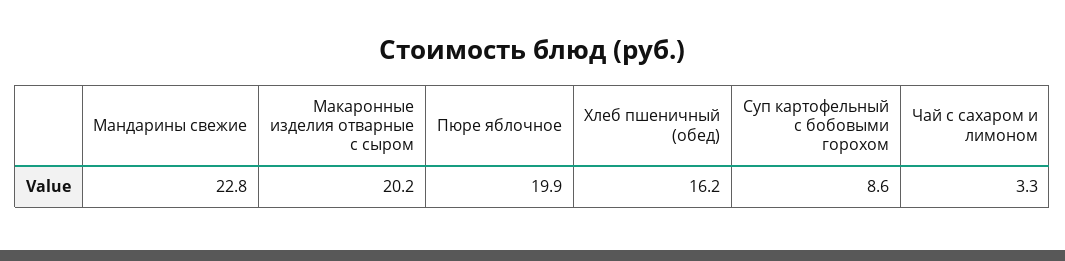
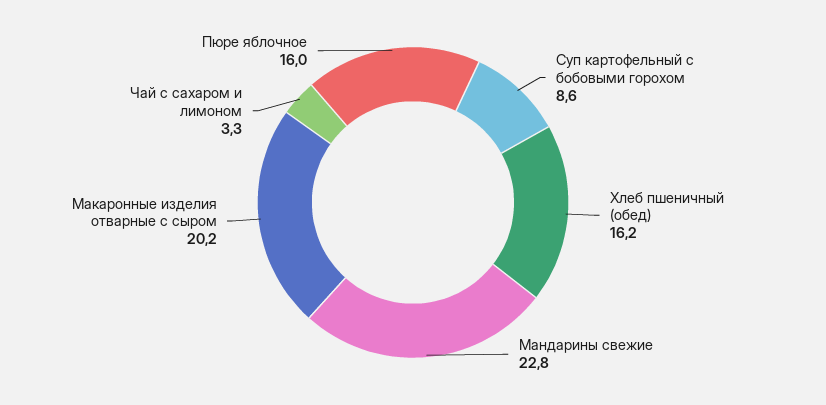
  {
    "Мандарины свежие": 22.8,
    "Макаронные изделия отварные с сыром": 20.2,
-   "Пюре яблочное": 19.9,
+   "Пюре яблочное": 16,
    "Хлеб пшеничный (обед)": 16.2,
    "Суп картофельный с бобовыми горохом": 8.6,
    "Чай с сахаром и лимоном": 3.3
  }

